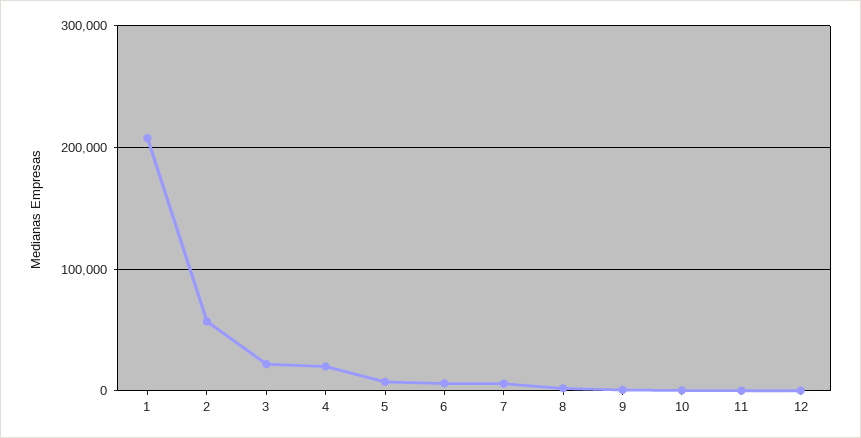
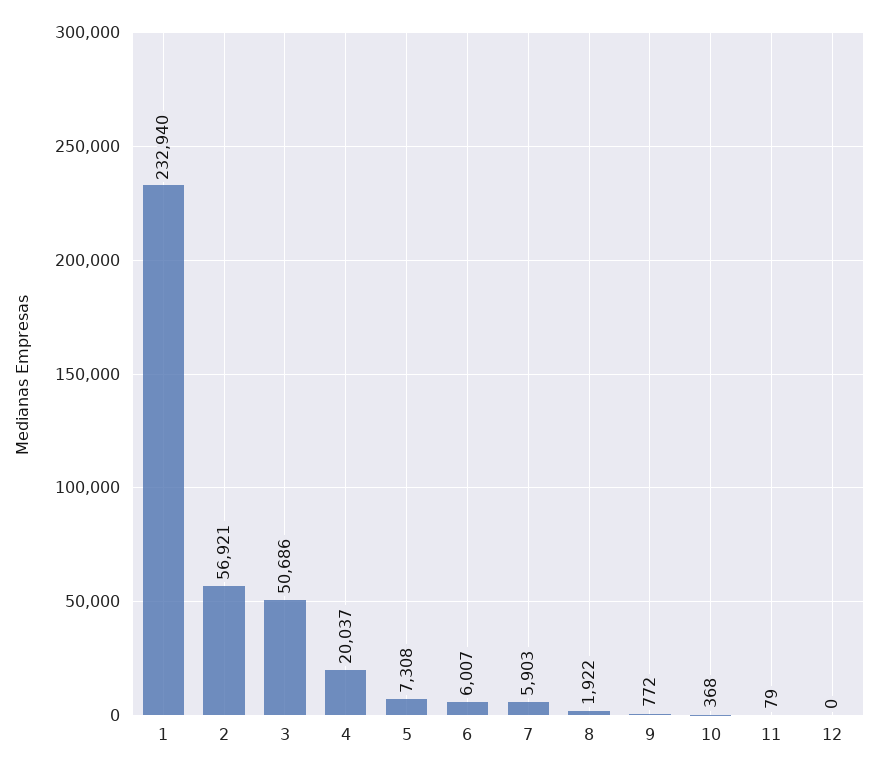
  {
-   "1": 210000,
+   "1": 232940,
    "2": 56921,
-   "3": 20000,
+   "3": 50686,
    "4": 20037,
    "5": 7308,
    "6": 6007,
    "7": 5903,
    "8": 1922,
    "9": 772,
    "10": 368,
    "11": 79,
    "12": 0
  }

